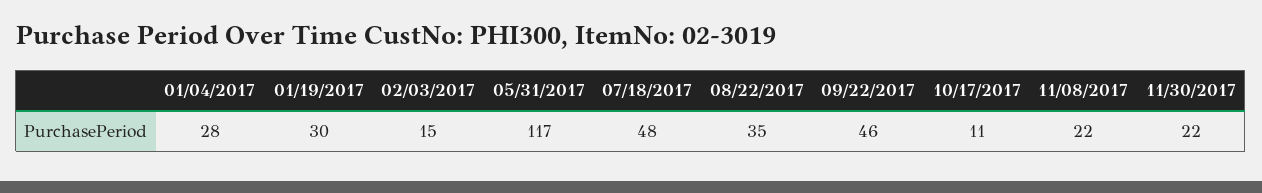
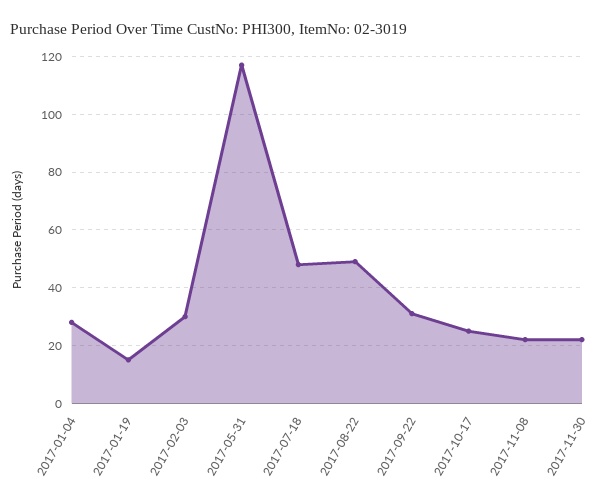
  {
    "01/04/2017": 28,
-   "01/19/2017": 30,
+   "01/19/2017": 15,
-   "02/03/2017": 15,
+   "02/03/2017": 30,
    "05/31/2017": 117,
    "07/18/2017": 48,
-   "08/22/2017": 35,
+   "08/22/2017": 50,
-   "09/22/2017": 46,
+   "09/22/2017": 30,
-   "10/17/2017": 11,
+   "10/17/2017": 25,
    "11/08/2017": 22,
    "11/30/2017": 22
  }

